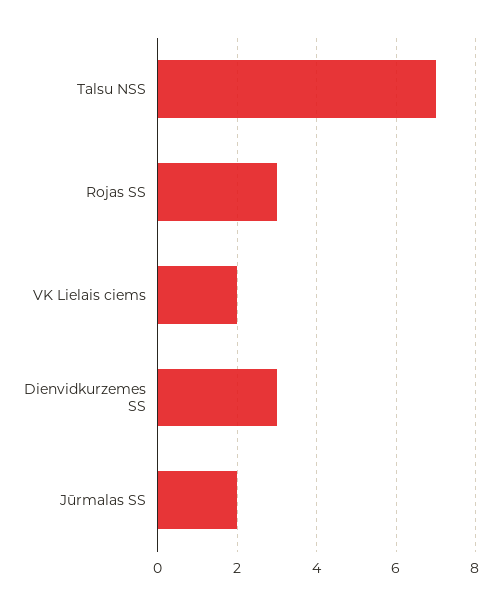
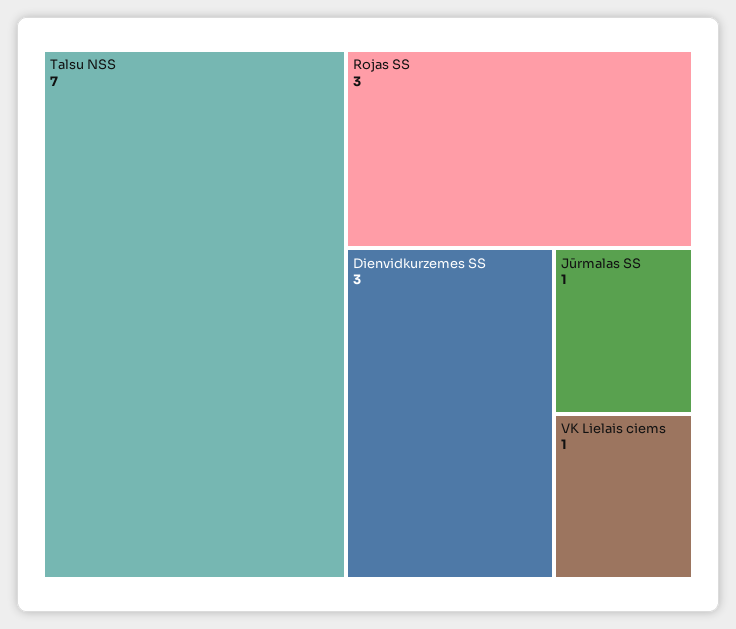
  {
    "Talsu NSS": 7,
    "Rojas SS": 3,
-   "VK Lielais ciems": 2,
+   "VK Lielais ciems": 1,
    "Dienvidkurzemes SS": 3,
-   "Jūrmalas SS": 2
+   "Jūrmalas SS": 1
  }

